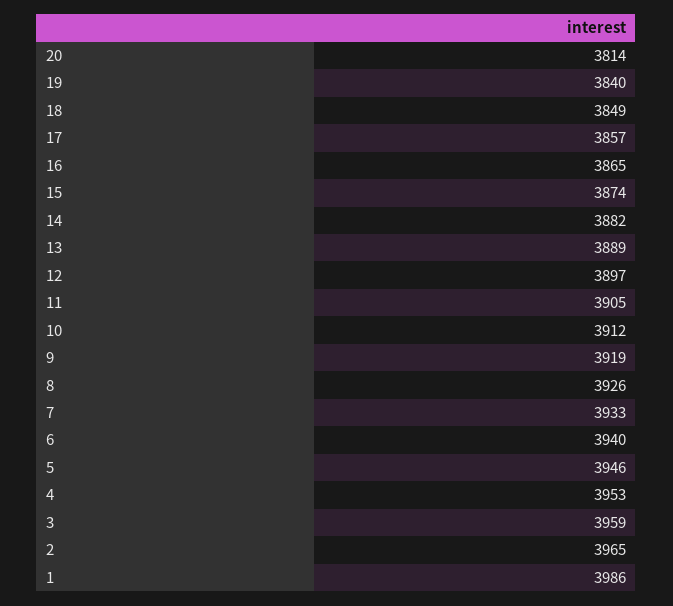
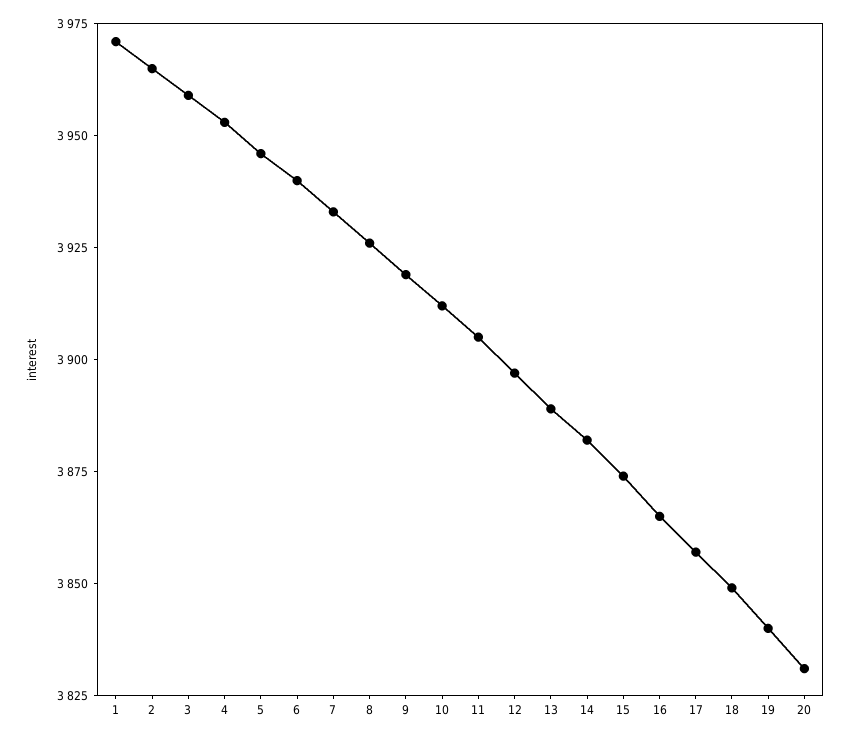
  {
-   "20": 3814,
+   "20": 3830,
    "19": 3840,
    "18": 3849,
    "17": 3857,
    "16": 3865,
    "15": 3874,
    "14": 3882,
    "13": 3889,
    "12": 3897,
    "11": 3905,
    "10": 3912,
    "9": 3919,
    "8": 3926,
    "7": 3933,
    "6": 3940,
    "5": 3946,
    "4": 3953,
    "3": 3959,
    "2": 3965,
-   "1": 3986
+   "1": 3970
  }

